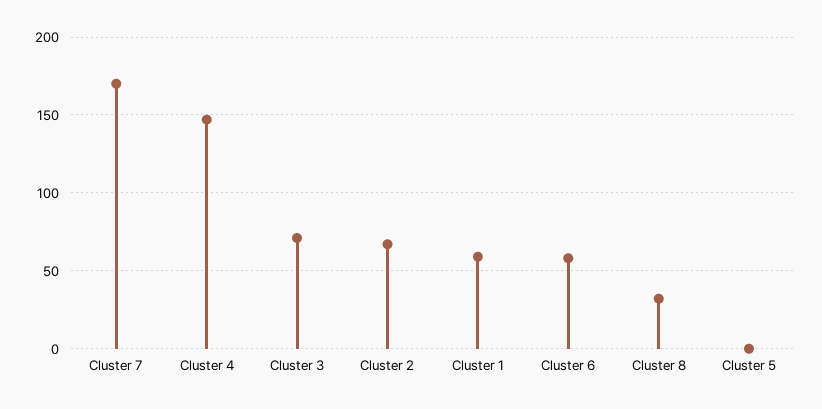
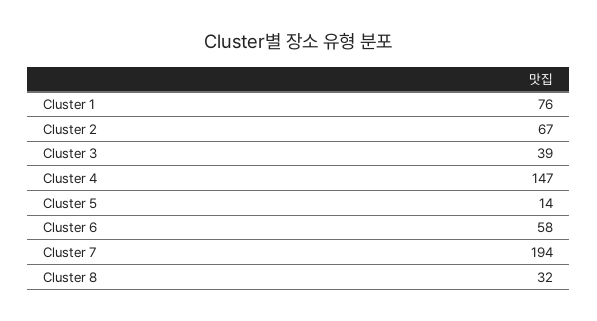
  {
-   "Cluster 7": 170,
+   "Cluster 7": 194,
    "Cluster 4": 147,
-   "Cluster 3": 70,
+   "Cluster 3": 39,
    "Cluster 2": 67,
-   "Cluster 1": 60,
+   "Cluster 1": 76,
    "Cluster 6": 58,
    "Cluster 8": 32,
-   "Cluster 5": 0
+   "Cluster 5": 14
  }

